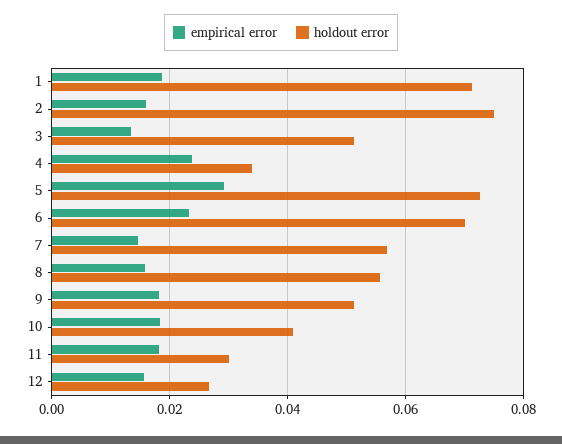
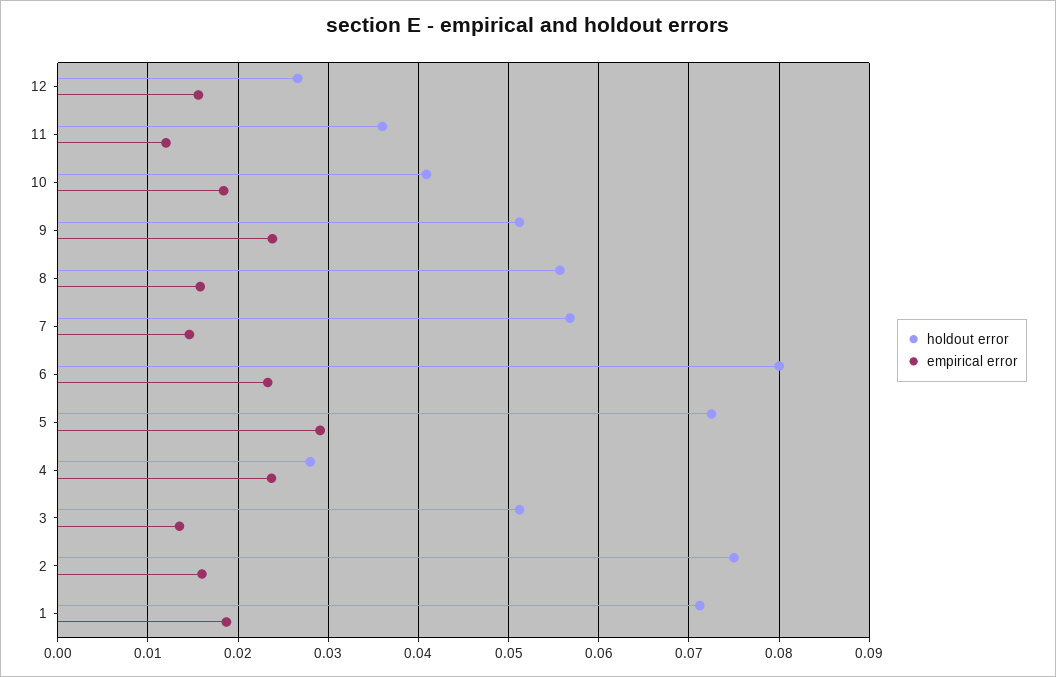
  {
    "empirical error": {
      "1": 0.019,
      "2": 0.016,
      "3": 0.014,
      "4": 0.024,
      "5": 0.029,
      "6": 0.023,
      "7": 0.015,
      "8": 0.016,
-     "9": 0.018,
+     "9": 0.024,
      "10": 0.018,
-     "11": 0.018,
+     "11": 0.012,
      "12": 0.016
    },
    "holdout error": {
      "1": 0.071,
      "2": 0.075,
      "3": 0.051,
-     "4": 0.034,
+     "4": 0.028,
      "5": 0.073,
-     "6": 0.07,
+     "6": 0.08,
      "7": 0.057,
      "8": 0.056,
      "9": 0.051,
      "10": 0.041,
-     "11": 0.03,
+     "11": 0.036,
      "12": 0.027
    }
  }

